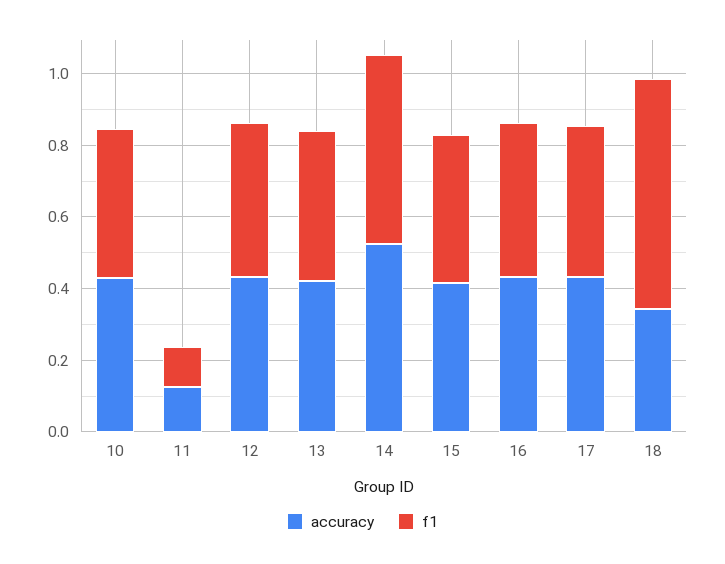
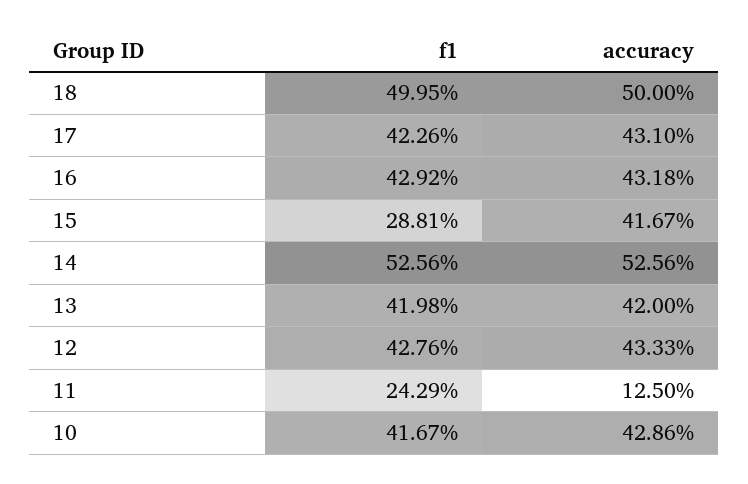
  {
    "accuracy": {
      "10": 0.4286,
      "11": 0.125,
      "12": 0.4333,
      "13": 0.42,
      "14": 0.5256,
      "15": 0.4167,
      "16": 0.4318,
      "17": 0.431,
-     "18": 0.35
+     "18": 0.5
    },
    "f1": {
      "10": 0.4167,
-     "11": 0.1,
+     "11": 0.2429,
      "12": 0.4276,
      "13": 0.4198,
      "14": 0.5256,
-     "15": 0.4,
+     "15": 0.2881,
      "16": 0.4292,
      "17": 0.4226,
-     "18": 0.65
+     "18": 0.4995
    }
  }

